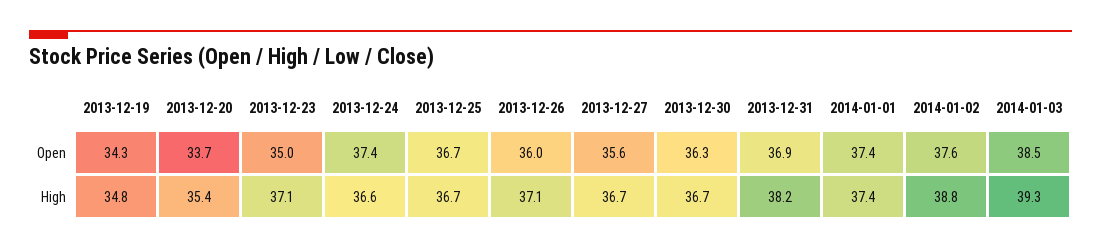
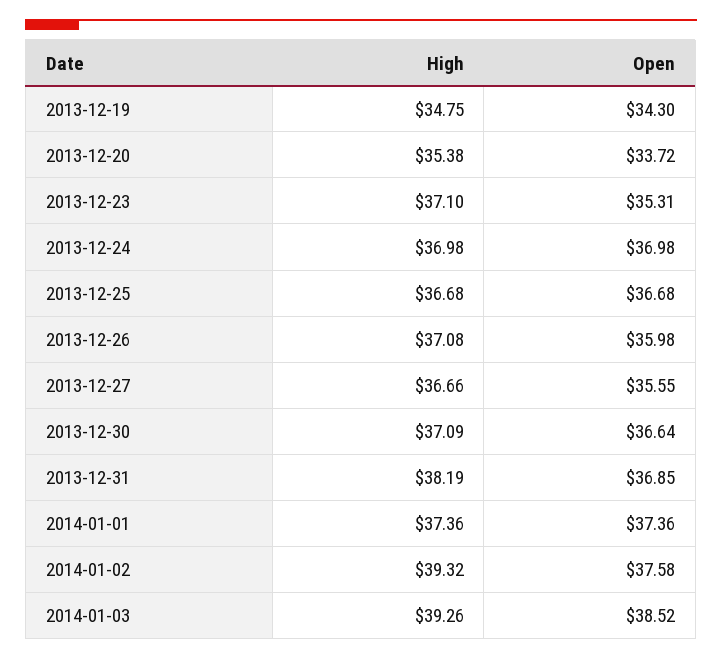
  {
    "2013-12-19": {
      "Open": 34.3,
      "High": 34.75
    },
    "2013-12-20": {
      "Open": 33.72,
      "High": 35.38
    },
    "2013-12-23": {
-     "Open": 35,
+     "Open": 35.31,
      "High": 37.1
    },
    "2013-12-24": {
-     "Open": 37.4,
+     "Open": 36.98,
-     "High": 36.6
+     "High": 36.98
    },
    "2013-12-25": {
      "Open": 36.68,
      "High": 36.68
    },
    "2013-12-26": {
      "Open": 35.98,
      "High": 37.08
    },
    "2013-12-27": {
      "Open": 35.55,
      "High": 36.66
    },
    "2013-12-30": {
-     "Open": 36.3,
+     "Open": 36.64,
-     "High": 36.7
+     "High": 37.09
    },
    "2013-12-31": {
      "Open": 36.85,
      "High": 38.19
    },
    "2014-01-01": {
      "Open": 37.36,
      "High": 37.36
    },
    "2014-01-02": {
      "Open": 37.58,
-     "High": 38.8
+     "High": 39.32
    },
    "2014-01-03": {
      "Open": 38.52,
      "High": 39.26
    }
  }

